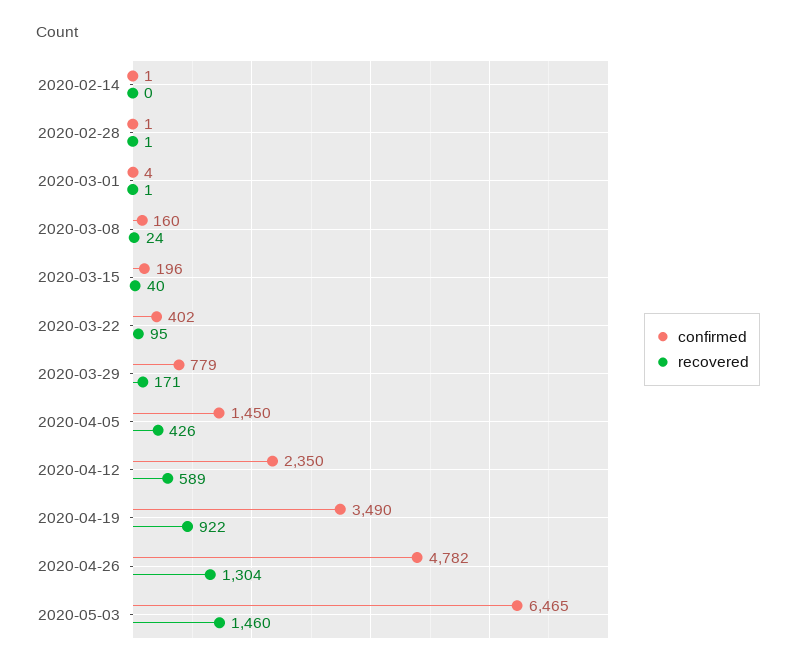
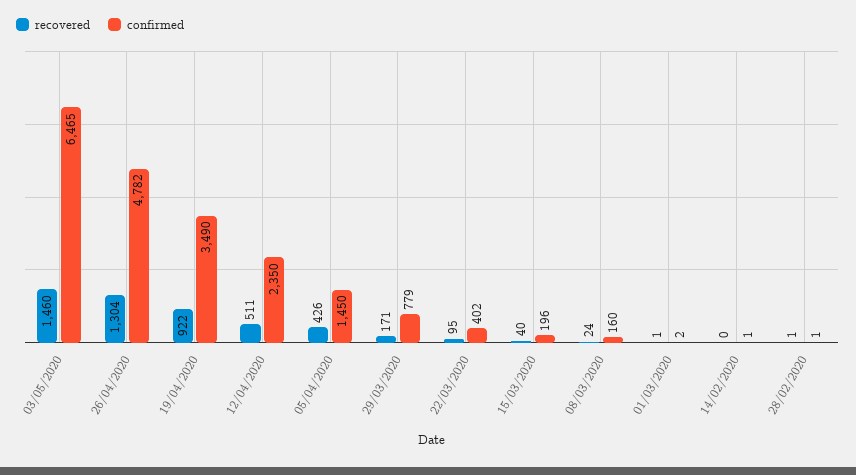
  {
    "confirmed": {
      "2020-02-14": 1,
      "2020-02-28": 1,
-     "2020-03-01": 4,
+     "2020-03-01": 2,
      "2020-03-08": 160,
      "2020-03-15": 196,
      "2020-03-22": 402,
      "2020-03-29": 779,
      "2020-04-05": 1450,
      "2020-04-12": 2350,
      "2020-04-19": 3490,
      "2020-04-26": 4782,
      "2020-05-03": 6465
    },
    "recovered": {
      "2020-02-14": 0,
      "2020-02-28": 1,
      "2020-03-01": 1,
      "2020-03-08": 24,
      "2020-03-15": 40,
      "2020-03-22": 95,
      "2020-03-29": 171,
      "2020-04-05": 426,
-     "2020-04-12": 589,
+     "2020-04-12": 511,
      "2020-04-19": 922,
      "2020-04-26": 1304,
      "2020-05-03": 1460
    }
  }

